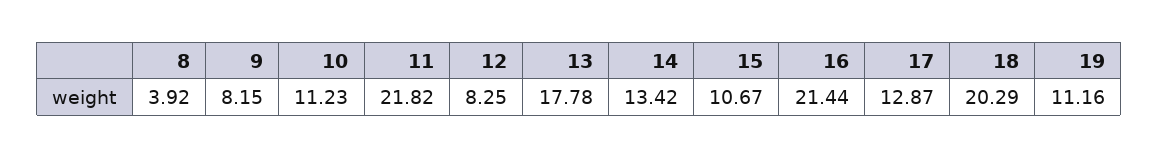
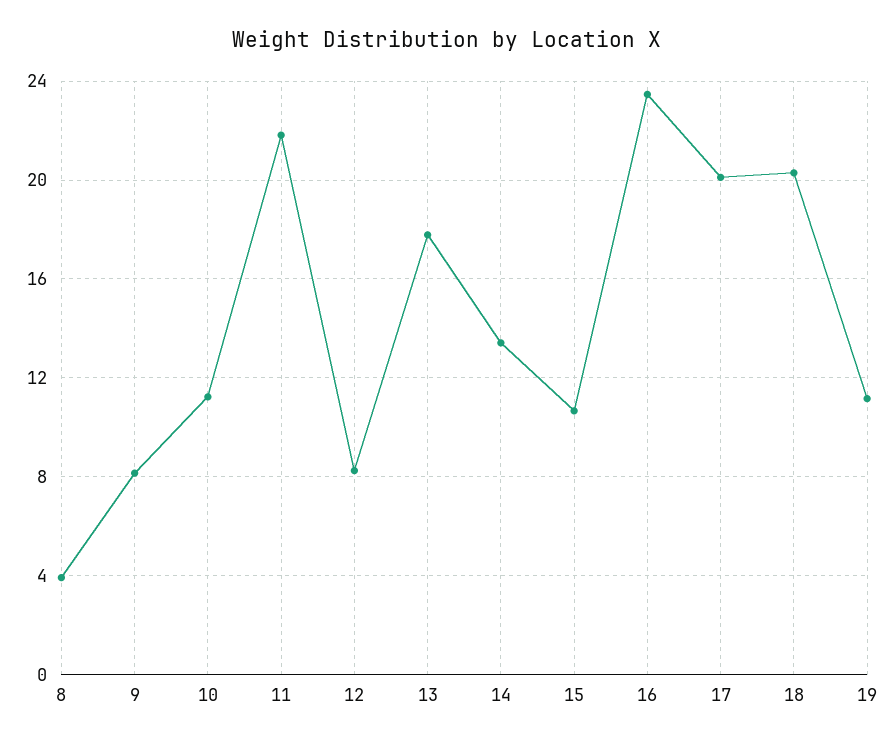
  {
    "8": 3.92,
    "9": 8.15,
    "10": 11.23,
    "11": 21.82,
    "12": 8.25,
    "13": 17.78,
    "14": 13.42,
    "15": 10.67,
-   "16": 21.44,
+   "16": 23.5,
-   "17": 12.87,
+   "17": 20,
    "18": 20.29,
    "19": 11.16
  }

